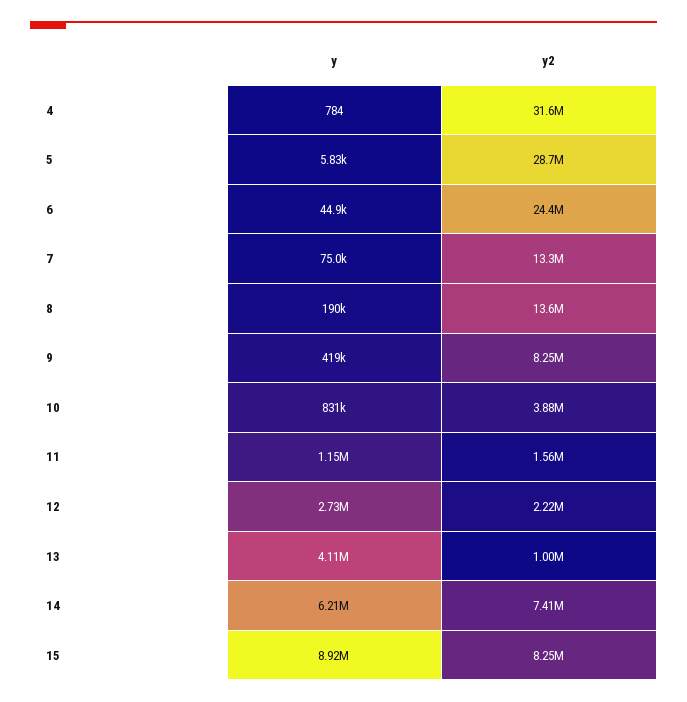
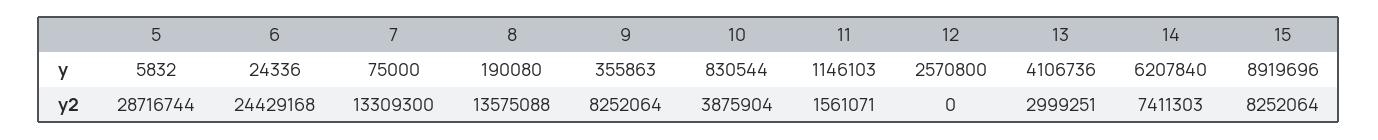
  {
    "y": {
-     "4": 784,
      "5": 5832,
-     "6": 44900,
+     "6": 24336,
      "7": 75000,
      "8": 190080,
-     "9": 419000,
+     "9": 355863,
      "10": 830544,
      "11": 1146103,
-     "12": 2730000,
+     "12": 2570800,
      "13": 4106736,
      "14": 6207840,
      "15": 8919696
    },
    "y2": {
-     "4": 31600000,
      "5": 28716744,
      "6": 24429168,
      "7": 13309300,
      "8": 13575088,
      "9": 8252064,
      "10": 3875904,
      "11": 1561071,
-     "12": 2220000,
+     "12": 0,
-     "13": 1000000,
+     "13": 2999251,
      "14": 7411303,
      "15": 8252064
    }
  }

